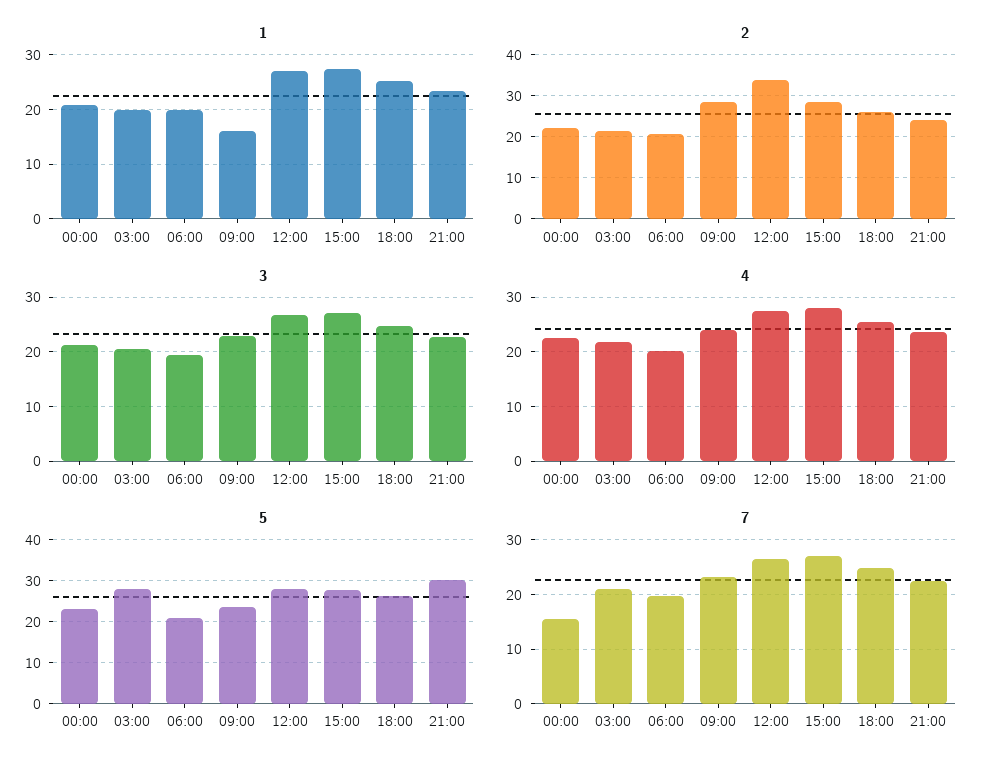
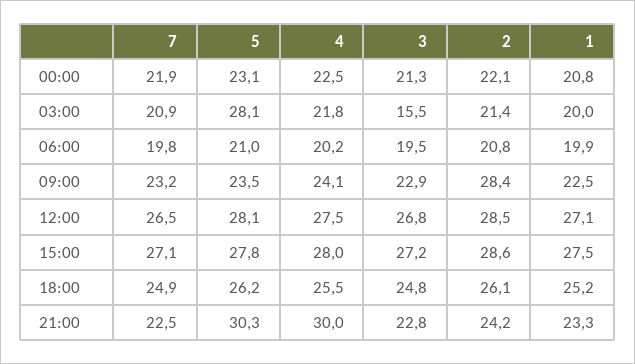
  {
    "1": {
      "00:00": 20.8,
      "03:00": 20,
      "06:00": 19.9,
-     "09:00": 16,
+     "09:00": 22.5,
      "12:00": 27.1,
      "15:00": 27.5,
      "18:00": 25.2,
      "21:00": 23.3
    },
    "2": {
      "00:00": 22.1,
      "03:00": 21.4,
      "06:00": 20.8,
      "09:00": 28.4,
-     "12:00": 34,
+     "12:00": 28.5,
      "15:00": 28.6,
      "18:00": 26.1,
      "21:00": 24.2
    },
    "3": {
      "00:00": 21.3,
-     "03:00": 20,
+     "03:00": 15.5,
      "06:00": 19.5,
      "09:00": 22.9,
      "12:00": 26.8,
      "15:00": 27.2,
      "18:00": 24.8,
      "21:00": 22.8
    },
    "4": {
      "00:00": 22.5,
      "03:00": 21.8,
      "06:00": 20.2,
      "09:00": 24.1,
      "12:00": 27.5,
      "15:00": 28,
      "18:00": 25.5,
-     "21:00": 24
+     "21:00": 30
    },
    "5": {
      "00:00": 23.1,
      "03:00": 28.1,
      "06:00": 21,
      "09:00": 23.5,
      "12:00": 28.1,
      "15:00": 27.8,
      "18:00": 26.2,
      "21:00": 30.3
    },
    "7": {
-     "00:00": 16,
+     "00:00": 21.9,
      "03:00": 20.9,
      "06:00": 19.8,
      "09:00": 23.2,
      "12:00": 26.5,
      "15:00": 27.1,
      "18:00": 24.9,
      "21:00": 22.5
    }
  }

